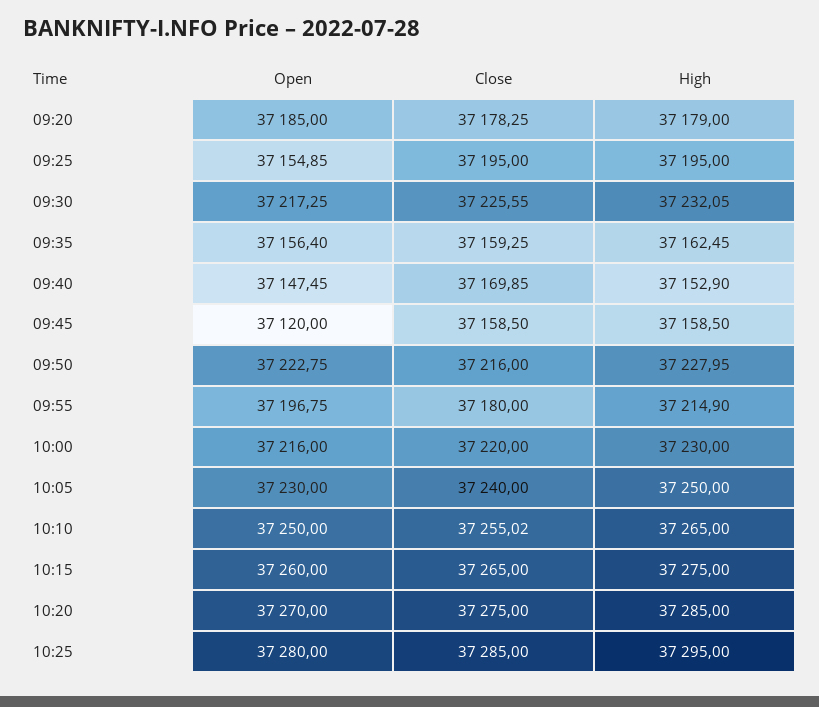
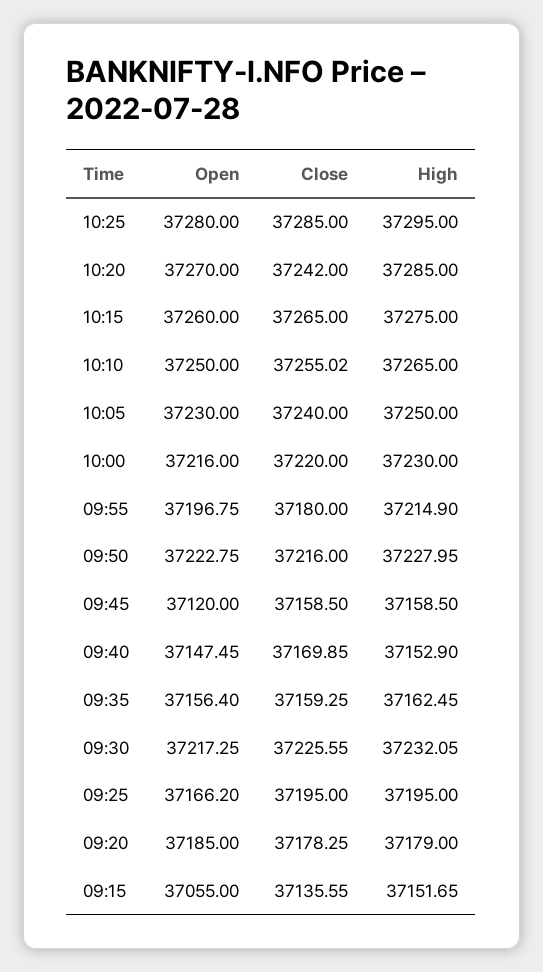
  {
    "Open": {
      "09:20": 37185,
-     "09:25": 37154.85,
+     "09:25": 37166.2,
      "09:30": 37217.25,
      "09:35": 37156.4,
      "09:40": 37147.45,
      "09:45": 37120,
      "09:50": 37222.75,
      "09:55": 37196.75,
      "10:00": 37216,
      "10:05": 37230,
      "10:10": 37250,
      "10:15": 37260,
      "10:20": 37270,
-     "10:25": 37280
+     "10:25": 37280,
+     "09:15": 37055
    },
    "Close": {
      "09:20": 37178.25,
      "09:25": 37195,
      "09:30": 37225.55,
      "09:35": 37159.25,
      "09:40": 37169.85,
      "09:45": 37158.5,
      "09:50": 37216,
      "09:55": 37180,
      "10:00": 37220,
      "10:05": 37240,
      "10:10": 37255.02,
      "10:15": 37265,
-     "10:20": 37275,
+     "10:20": 37242,
-     "10:25": 37285
+     "10:25": 37285,
+     "09:15": 37135.55
    },
    "High": {
      "09:20": 37179,
      "09:25": 37195,
      "09:30": 37232.05,
      "09:35": 37162.45,
      "09:40": 37152.9,
      "09:45": 37158.5,
      "09:50": 37227.95,
      "09:55": 37214.9,
      "10:00": 37230,
      "10:05": 37250,
      "10:10": 37265,
      "10:15": 37275,
      "10:20": 37285,
-     "10:25": 37295
+     "10:25": 37295,
+     "09:15": 37151.65
    }
  }

